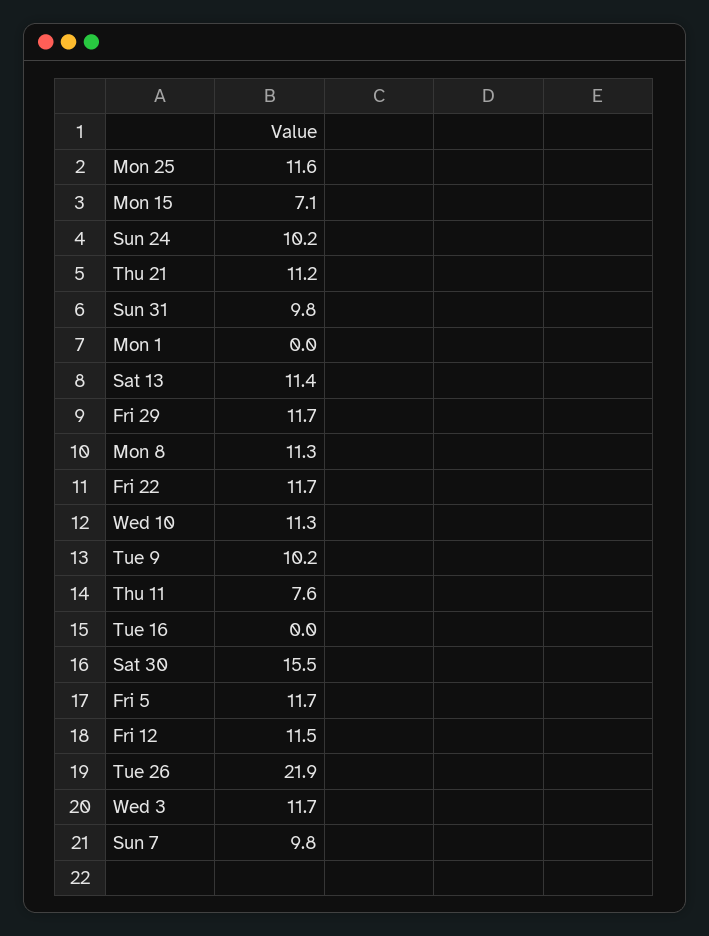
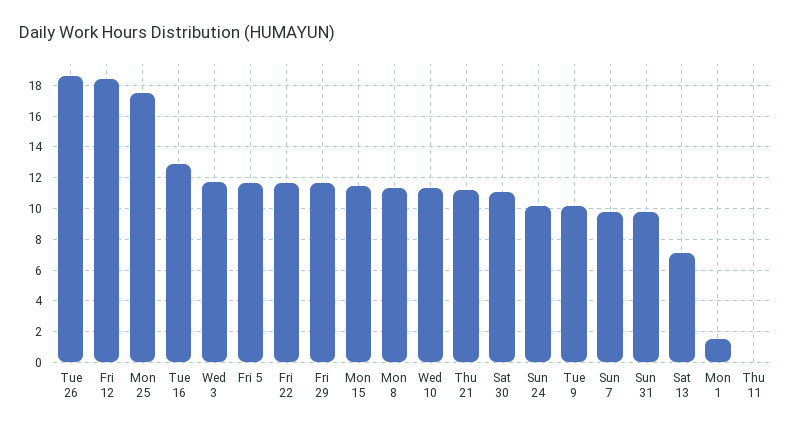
  {
-   "Mon 25": 11.6,
+   "Mon 25": 17.5,
-   "Mon 15": 7.1,
+   "Mon 15": 11.5,
    "Sun 24": 10.2,
    "Thu 21": 11.2,
    "Sun 31": 9.8,
-   "Mon 1": 0,
+   "Mon 1": 1.5,
-   "Sat 13": 11.4,
+   "Sat 13": 7,
    "Fri 29": 11.7,
    "Mon 8": 11.3,
    "Fri 22": 11.7,
    "Wed 10": 11.3,
    "Tue 9": 10.2,
-   "Thu 11": 7.6,
+   "Thu 11": 0,
-   "Tue 16": 0,
+   "Tue 16": 13,
-   "Sat 30": 15.5,
+   "Sat 30": 11,
    "Fri 5": 11.7,
-   "Fri 12": 11.5,
+   "Fri 12": 18.5,
-   "Tue 26": 21.9,
+   "Tue 26": 18.5,
    "Wed 3": 11.7,
    "Sun 7": 9.8
  }

